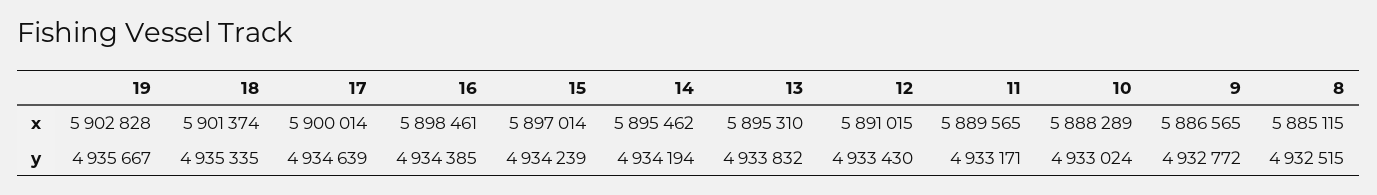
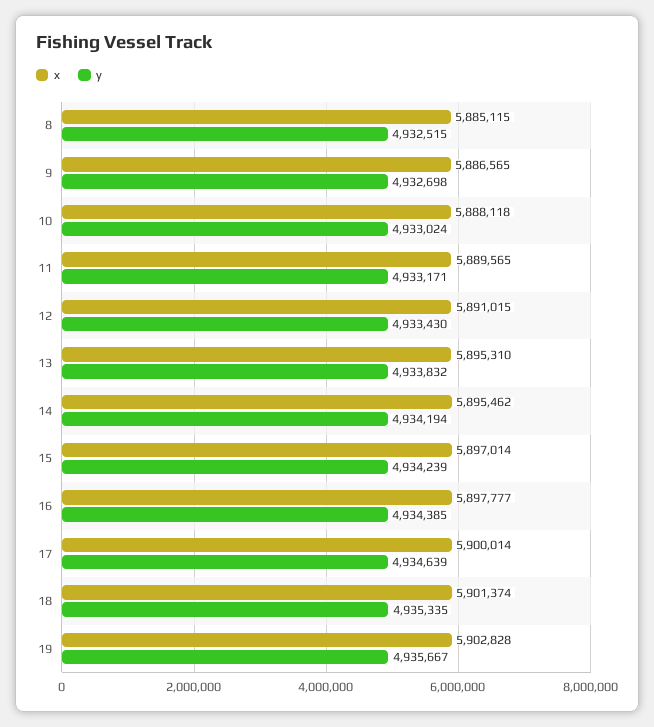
  {
    "x": {
      "19": 5902828,
      "18": 5901374,
      "17": 5900014,
-     "16": 5898461,
+     "16": 5897777,
      "15": 5897014,
      "14": 5895462,
      "13": 5895310,
      "12": 5891015,
      "11": 5889565,
-     "10": 5888289,
+     "10": 5888118,
      "9": 5886565,
      "8": 5885115
    },
    "y": {
      "19": 4935667,
      "18": 4935335,
      "17": 4934639,
      "16": 4934385,
      "15": 4934239,
      "14": 4934194,
      "13": 4933832,
      "12": 4933430,
      "11": 4933171,
      "10": 4933024,
-     "9": 4932772,
+     "9": 4932698,
      "8": 4932515
    }
  }

